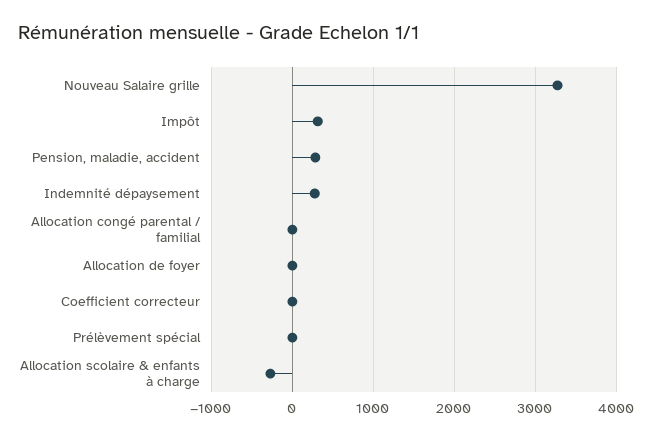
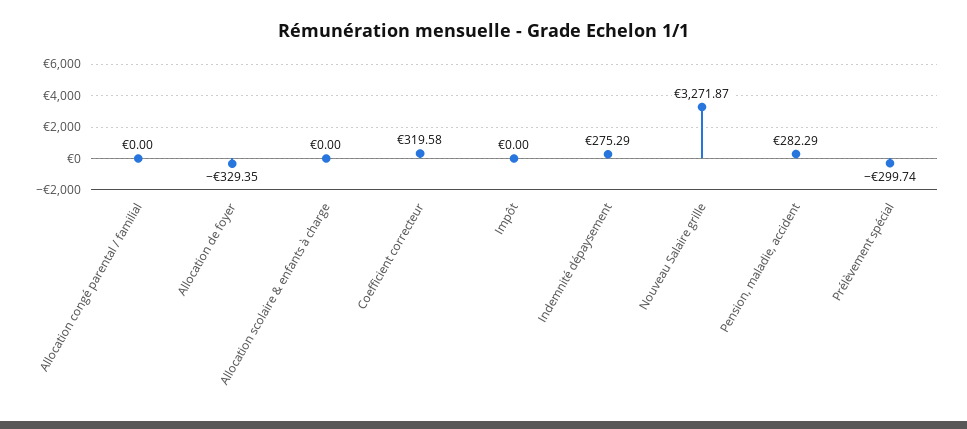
  {
    "Nouveau Salaire grille": 3271.87,
-   "Impôt": 300,
+   "Impôt": 0,
    "Pension, maladie, accident": 282.29,
    "Indemnité dépaysement": 275.29,
    "Allocation congé parental / familial": 0,
-   "Allocation de foyer": 0,
+   "Allocation de foyer": -329.35,
-   "Coefficient correcteur": 0,
+   "Coefficient correcteur": 319.58,
-   "Prélèvement spécial": 0,
+   "Prélèvement spécial": -299.74,
-   "Allocation scolaire & enfants à charge": -300
+   "Allocation scolaire & enfants à charge": 0
  }

